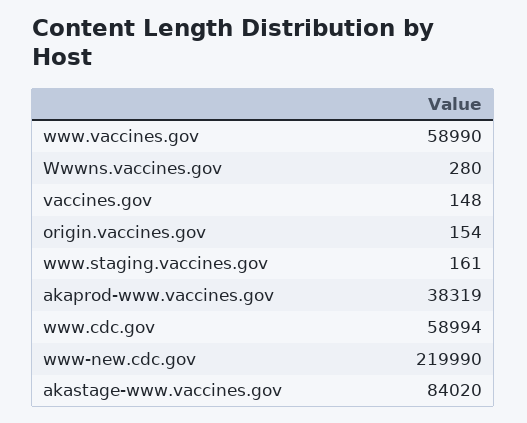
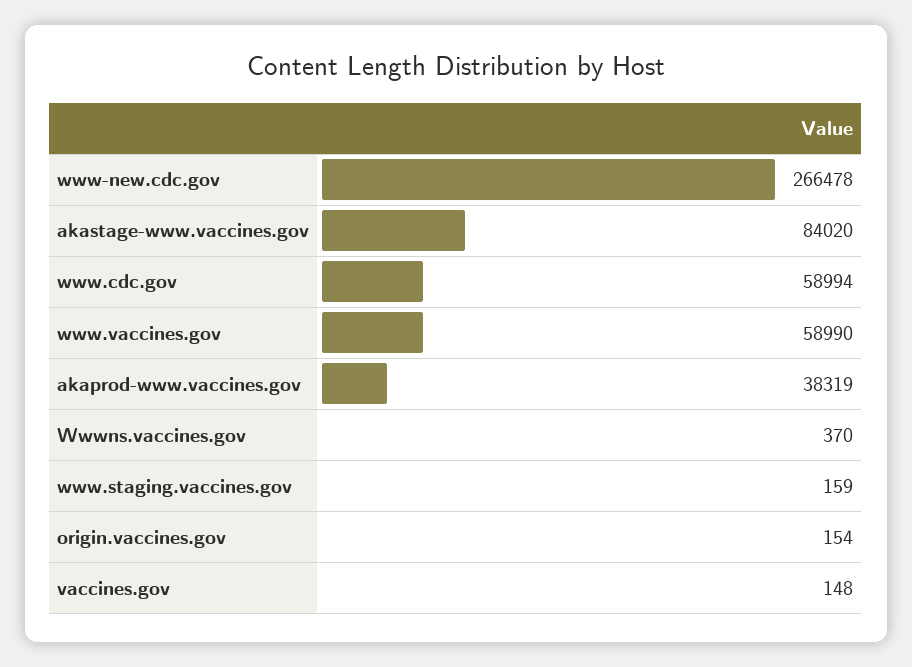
  {
    "www.vaccines.gov": 58990,
-   "Wwwns.vaccines.gov": 280,
+   "Wwwns.vaccines.gov": 370,
    "vaccines.gov": 148,
    "origin.vaccines.gov": 154,
-   "www.staging.vaccines.gov": 161,
+   "www.staging.vaccines.gov": 159,
    "akaprod-www.vaccines.gov": 38319,
    "www.cdc.gov": 58994,
-   "www-new.cdc.gov": 219990,
+   "www-new.cdc.gov": 266478,
    "akastage-www.vaccines.gov": 84020
  }

